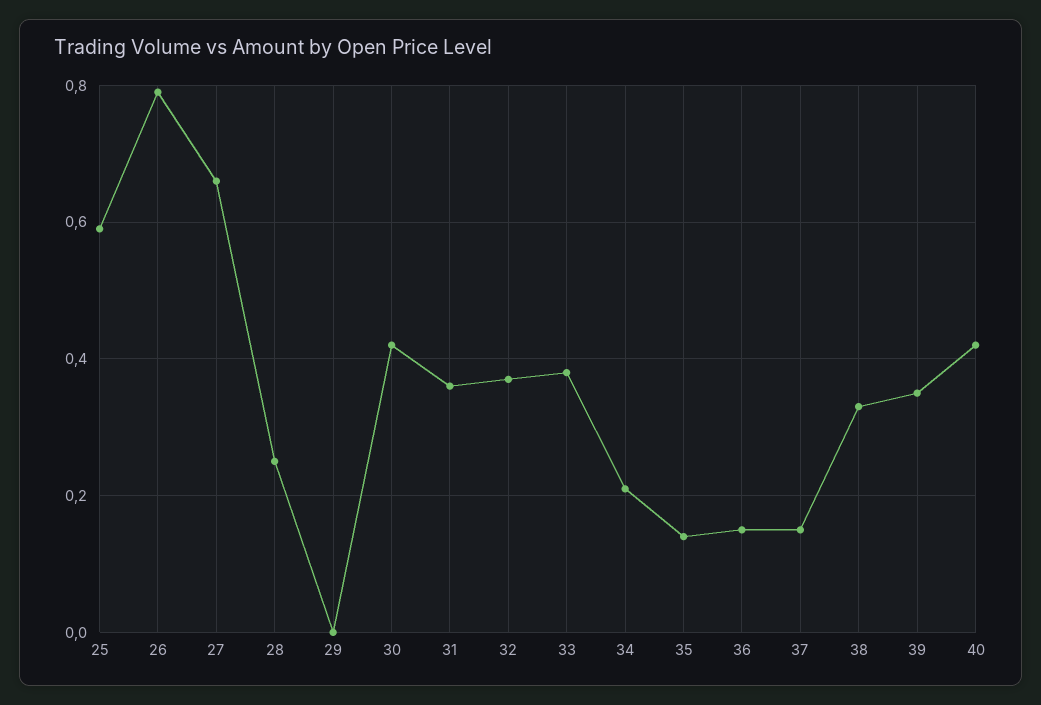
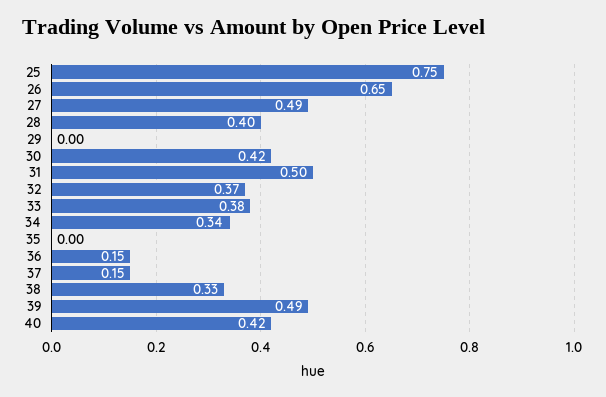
  {
-   "25": 0.6,
+   "25": 0.75,
-   "26": 0.8,
+   "26": 0.65,
-   "27": 0.65,
+   "27": 0.49,
-   "28": 0.25,
+   "28": 0.4,
    "29": 0,
    "30": 0.42,
-   "31": 0.35,
+   "31": 0.5,
    "32": 0.37,
    "33": 0.38,
-   "34": 0.2,
+   "34": 0.34,
-   "35": 0.15,
+   "35": 0,
    "36": 0.15,
    "37": 0.15,
    "38": 0.33,
-   "39": 0.35,
+   "39": 0.49,
    "40": 0.42
  }

